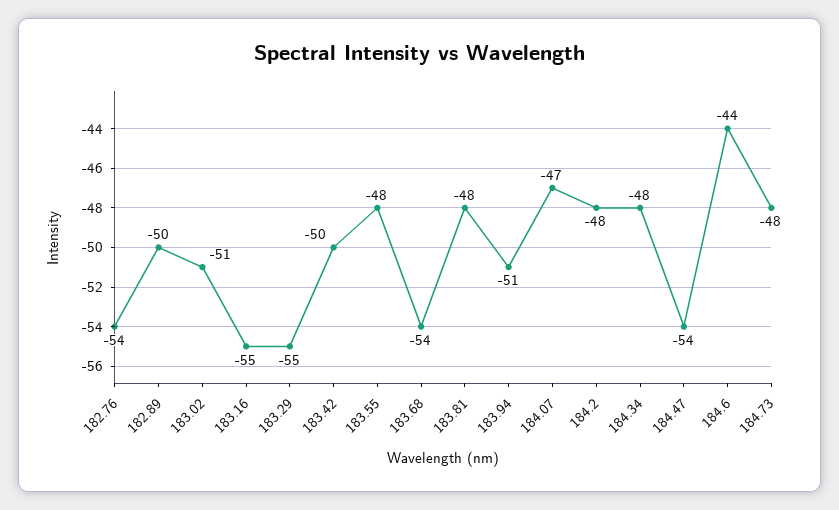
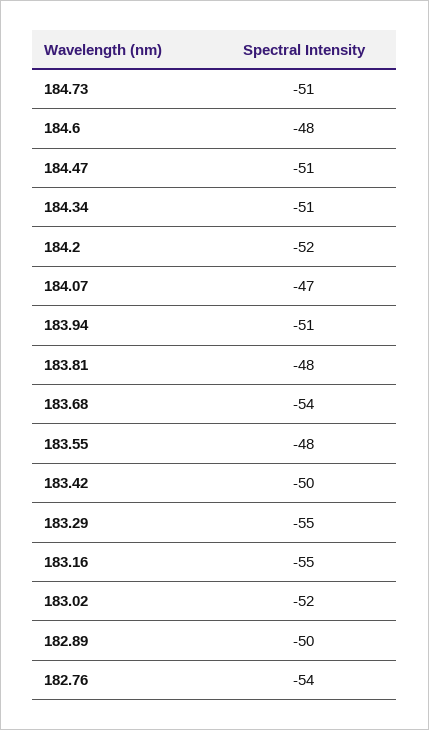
  {
    "182.76": -54,
    "182.89": -50,
-   "183.02": -51,
+   "183.02": -52,
    "183.16": -55,
    "183.29": -55,
    "183.42": -50,
    "183.55": -48,
    "183.68": -54,
    "183.81": -48,
    "183.94": -51,
    "184.07": -47,
-   "184.2": -48,
+   "184.2": -52,
-   "184.34": -48,
+   "184.34": -51,
-   "184.47": -54,
+   "184.47": -51,
-   "184.6": -44,
+   "184.6": -48,
-   "184.73": -48
+   "184.73": -51
  }

